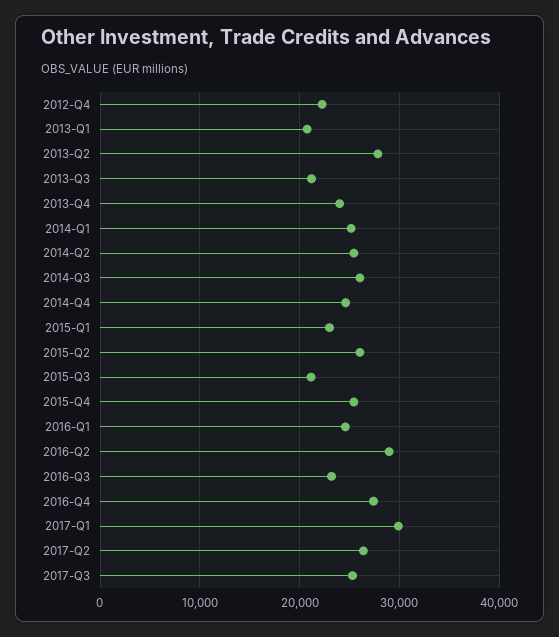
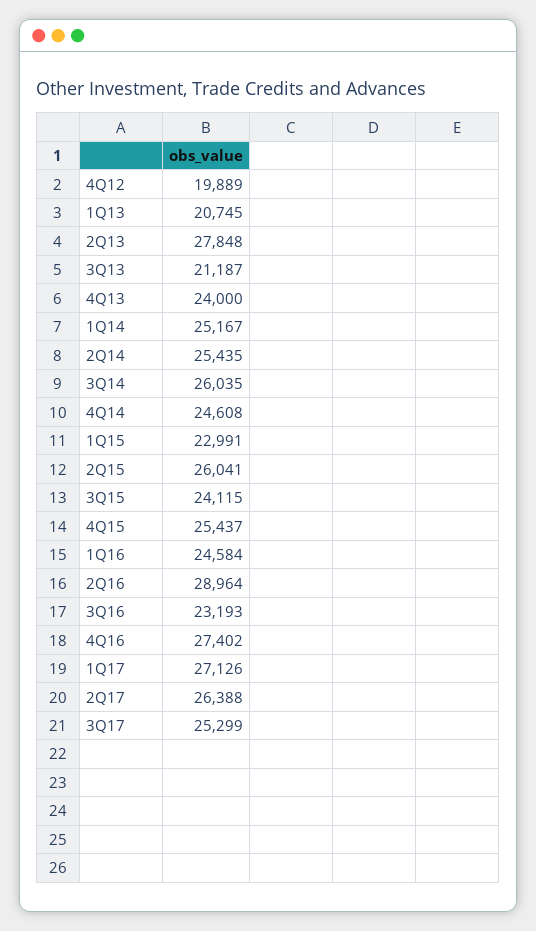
  {
-   "2012-Q4": 22000,
+   "2012-Q4": 19889,
    "2013-Q1": 20745,
    "2013-Q2": 27848,
    "2013-Q3": 21187,
    "2013-Q4": 24000,
    "2014-Q1": 25167,
    "2014-Q2": 25435,
    "2014-Q3": 26035,
    "2014-Q4": 24608,
    "2015-Q1": 22991,
    "2015-Q2": 26041,
-   "2015-Q3": 21000,
+   "2015-Q3": 24115,
    "2015-Q4": 25437,
    "2016-Q1": 24584,
    "2016-Q2": 28964,
    "2016-Q3": 23193,
    "2016-Q4": 27402,
-   "2017-Q1": 30000,
+   "2017-Q1": 27126,
    "2017-Q2": 26388,
    "2017-Q3": 25299
  }

